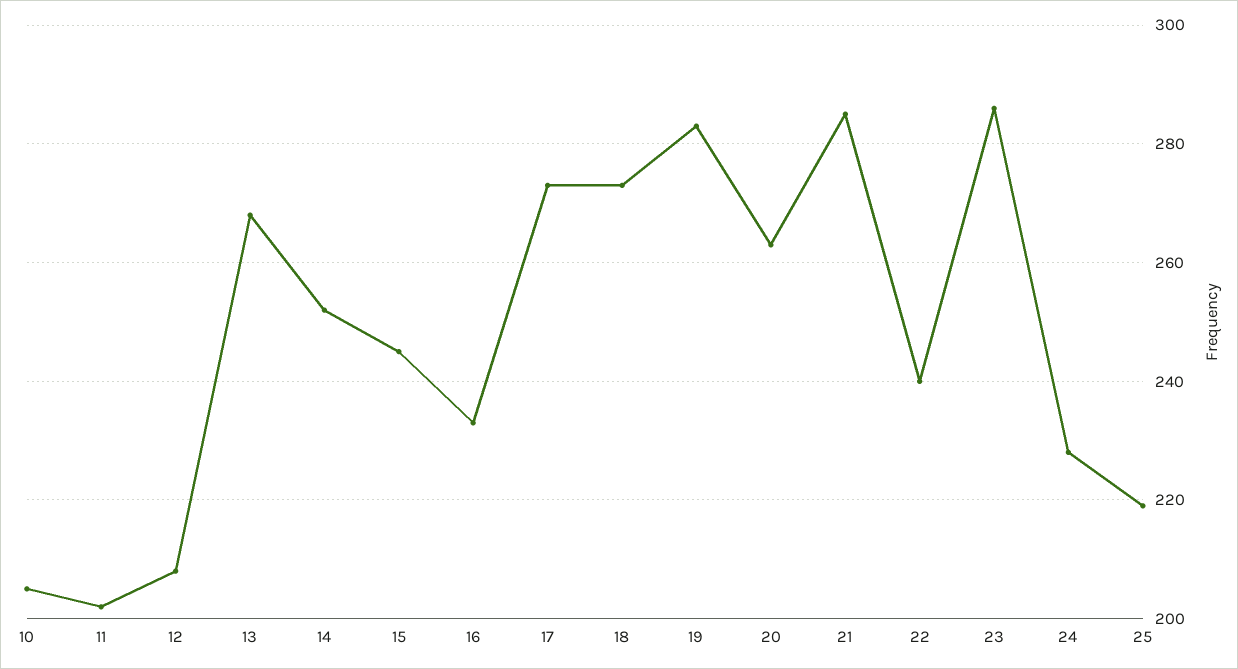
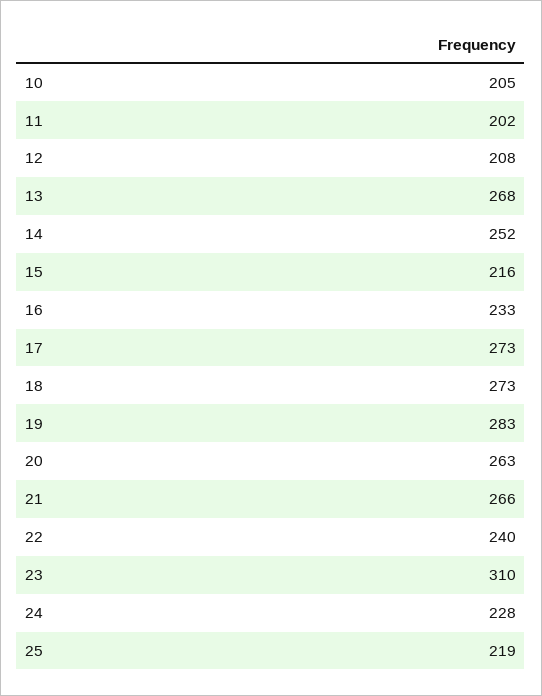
  {
    "10": 205,
    "11": 202,
    "12": 208,
    "13": 268,
    "14": 252,
-   "15": 245,
+   "15": 216,
    "16": 233,
    "17": 273,
    "18": 273,
    "19": 283,
    "20": 263,
-   "21": 285,
+   "21": 266,
    "22": 240,
-   "23": 285,
+   "23": 310,
    "24": 228,
    "25": 219
  }

